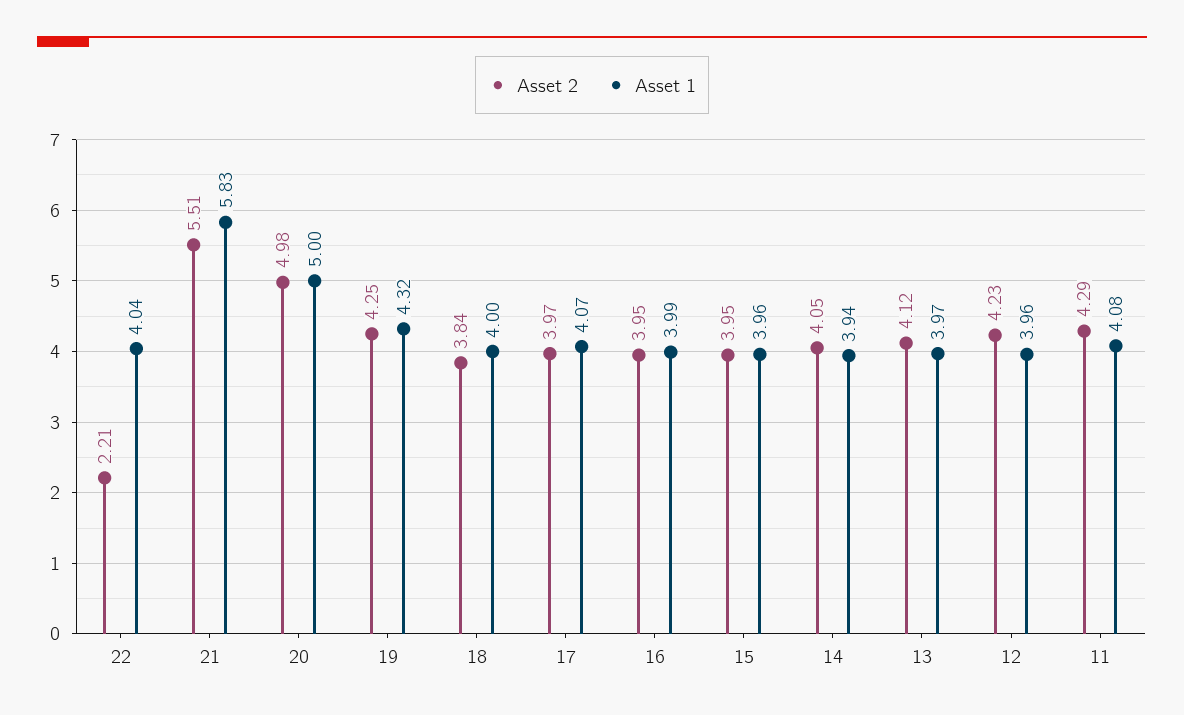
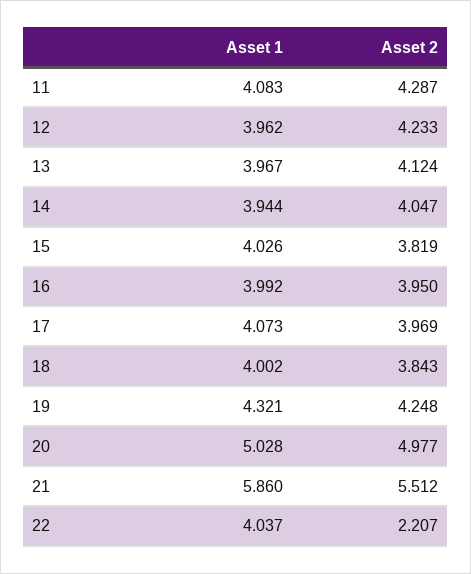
  {
    "Asset 2": {
      "22": 2.207,
      "21": 5.512,
      "20": 4.977,
      "19": 4.248,
      "18": 3.843,
      "17": 3.969,
      "16": 3.95,
-     "15": 3.95,
+     "15": 3.819,
      "14": 4.047,
      "13": 4.124,
      "12": 4.233,
      "11": 4.287
    },
    "Asset 1": {
      "22": 4.037,
-     "21": 5.83,
+     "21": 5.86,
-     "20": 5,
+     "20": 5.028,
      "19": 4.321,
      "18": 4.002,
      "17": 4.073,
      "16": 3.992,
-     "15": 3.96,
+     "15": 4.026,
      "14": 3.944,
      "13": 3.967,
      "12": 3.962,
      "11": 4.083
    }
  }

